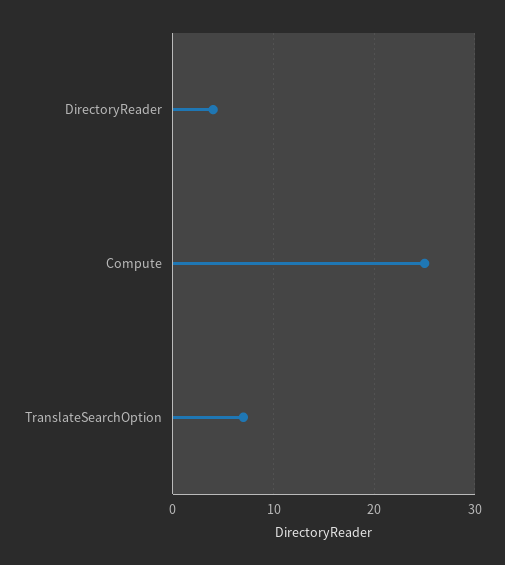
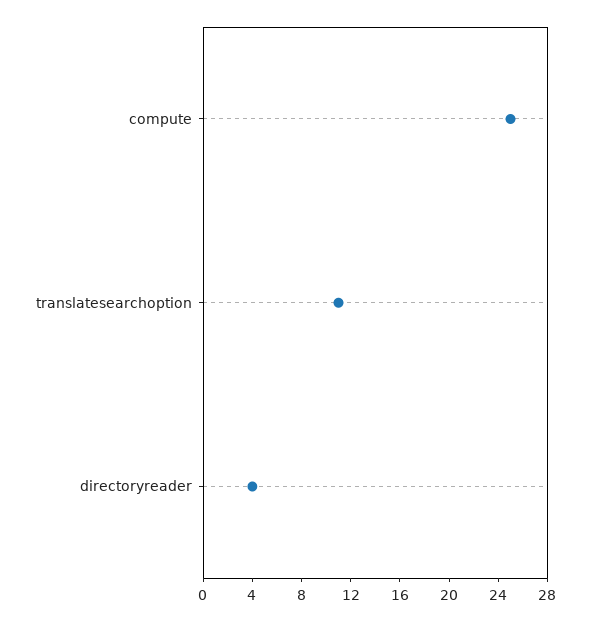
  {
    "DirectoryReader": 4,
    "Compute": 25,
-   "TranslateSearchOption": 7
+   "TranslateSearchOption": 11
  }

